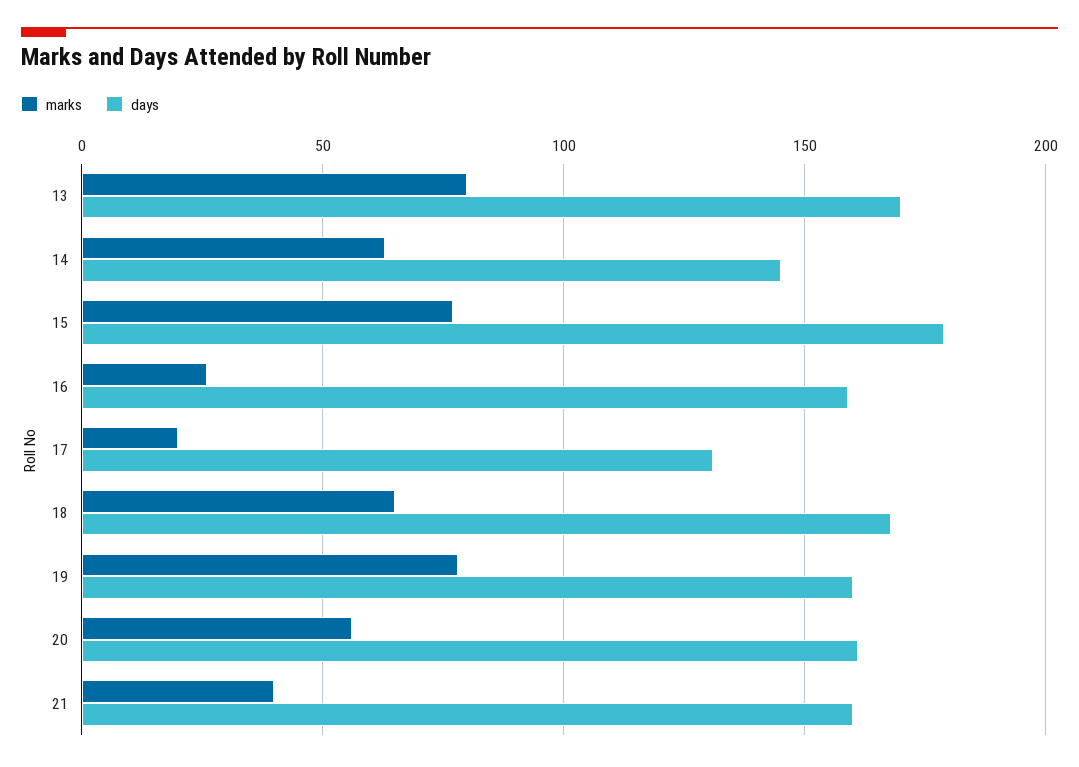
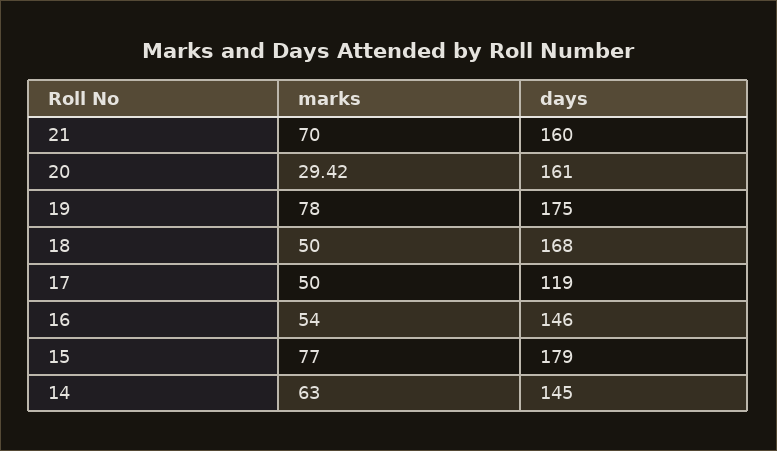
  {
    "marks": {
-     "13": 80,
      "14": 63,
      "15": 77,
-     "16": 25,
+     "16": 54,
-     "17": 20,
+     "17": 50,
-     "18": 65,
+     "18": 50,
      "19": 78,
-     "20": 55,
+     "20": 29.42,
-     "21": 40
+     "21": 70
    },
    "days": {
-     "13": 170,
      "14": 145,
      "15": 179,
-     "16": 160,
+     "16": 146,
-     "17": 130,
+     "17": 119,
      "18": 168,
-     "19": 160,
+     "19": 175,
      "20": 161,
      "21": 160
    }
  }

